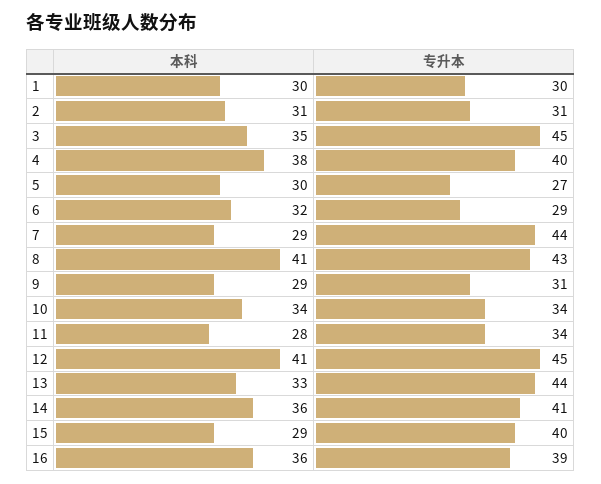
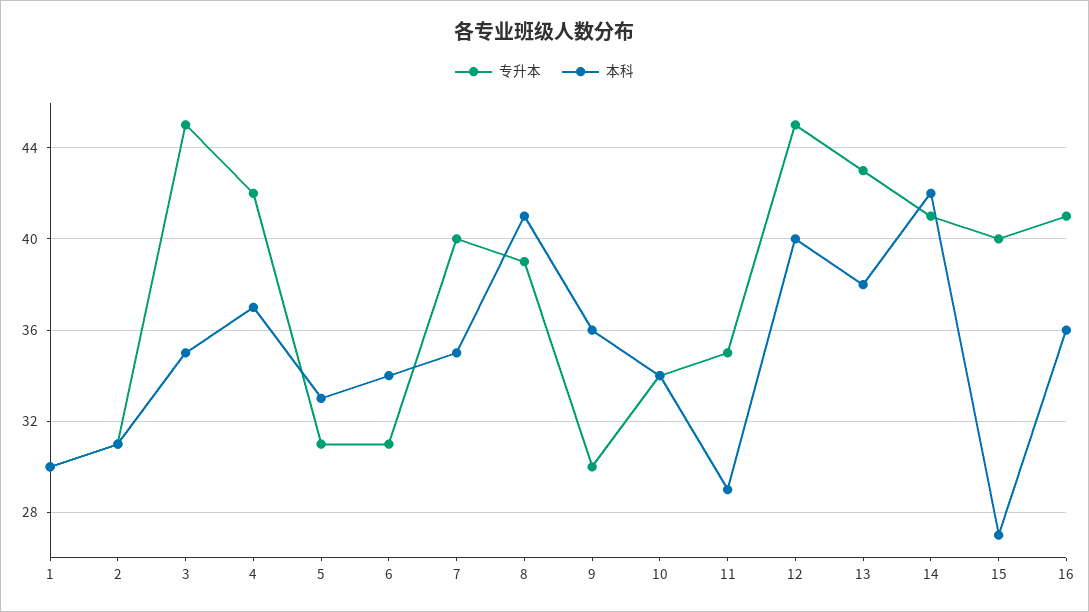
  {
    "本科": {
      "1": 30,
      "2": 31,
      "3": 35,
-     "4": 38,
+     "4": 37,
-     "5": 30,
+     "5": 33,
-     "6": 32,
+     "6": 34,
-     "7": 29,
+     "7": 35,
      "8": 41,
-     "9": 29,
+     "9": 36,
      "10": 34,
-     "11": 28,
+     "11": 29,
-     "12": 41,
+     "12": 40,
-     "13": 33,
+     "13": 38,
-     "14": 36,
+     "14": 42,
-     "15": 29,
+     "15": 27,
      "16": 36
    },
    "专升本": {
      "1": 30,
      "2": 31,
      "3": 45,
-     "4": 40,
+     "4": 42,
-     "5": 27,
+     "5": 31,
-     "6": 29,
+     "6": 31,
-     "7": 44,
+     "7": 40,
-     "8": 43,
+     "8": 39,
-     "9": 31,
+     "9": 30,
      "10": 34,
-     "11": 34,
+     "11": 35,
      "12": 45,
-     "13": 44,
+     "13": 43,
      "14": 41,
      "15": 40,
-     "16": 39
+     "16": 41
    }
  }

